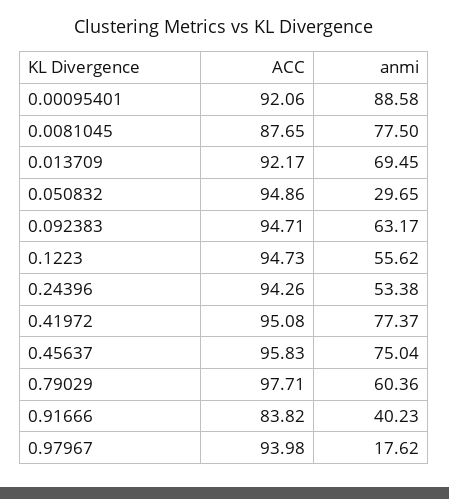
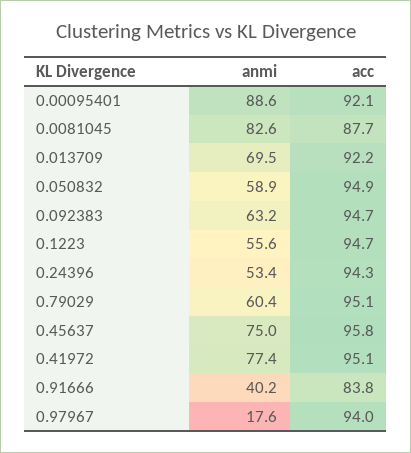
  {
    "ACC": {
      "0.00095401": 92.06,
      "0.0081045": 87.65,
      "0.013709": 92.17,
      "0.050832": 94.86,
      "0.092383": 94.71,
      "0.1223": 94.73,
      "0.24396": 94.26,
      "0.41972": 95.08,
      "0.45637": 95.83,
-     "0.79029": 97.71,
+     "0.79029": 95.1,
      "0.91666": 83.82,
      "0.97967": 93.98
    },
    "anmi": {
      "0.00095401": 88.58,
-     "0.0081045": 77.5,
+     "0.0081045": 82.6,
      "0.013709": 69.45,
-     "0.050832": 29.65,
+     "0.050832": 58.9,
      "0.092383": 63.17,
      "0.1223": 55.62,
      "0.24396": 53.38,
      "0.41972": 77.37,
      "0.45637": 75.04,
      "0.79029": 60.36,
      "0.91666": 40.23,
      "0.97967": 17.62
    }
  }

